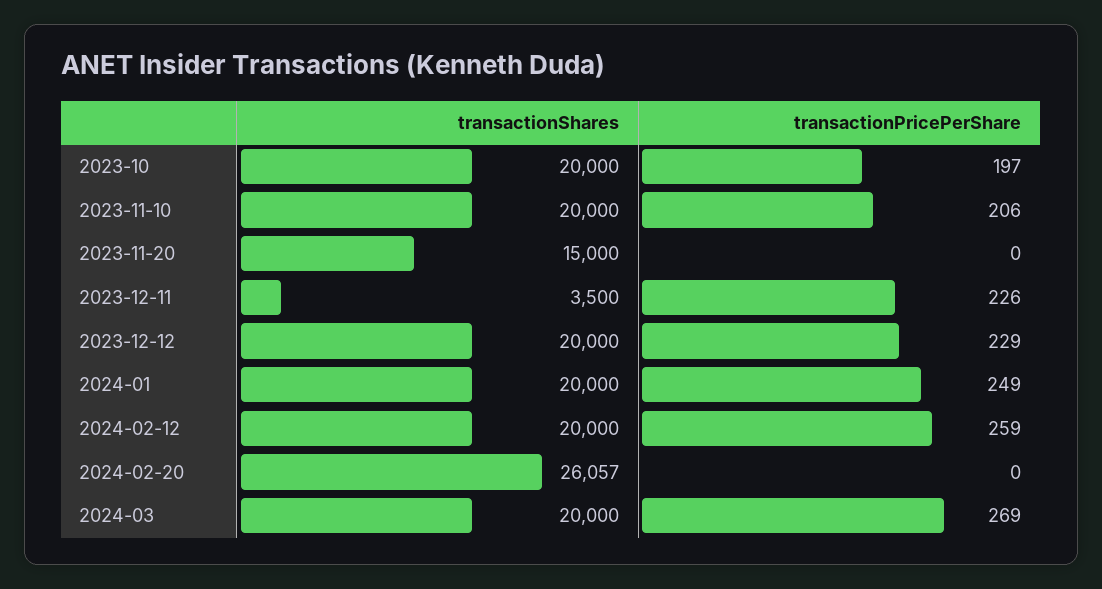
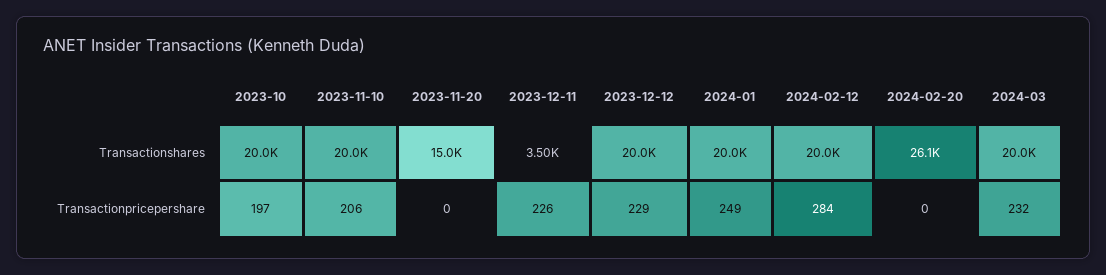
  {
    "transactionShares": {
      "2023-10": 20000,
      "2023-11-10": 20000,
      "2023-11-20": 15000,
      "2023-12-11": 3500,
      "2023-12-12": 20000,
      "2024-01": 20000,
      "2024-02-12": 20000,
      "2024-02-20": 26057,
      "2024-03": 20000
    },
    "transactionPricePerShare": {
      "2023-10": 197,
      "2023-11-10": 206,
      "2023-11-20": 0,
      "2023-12-11": 226,
      "2023-12-12": 229,
      "2024-01": 249,
-     "2024-02-12": 259,
+     "2024-02-12": 284,
      "2024-02-20": 0,
-     "2024-03": 269
+     "2024-03": 232
    }
  }

